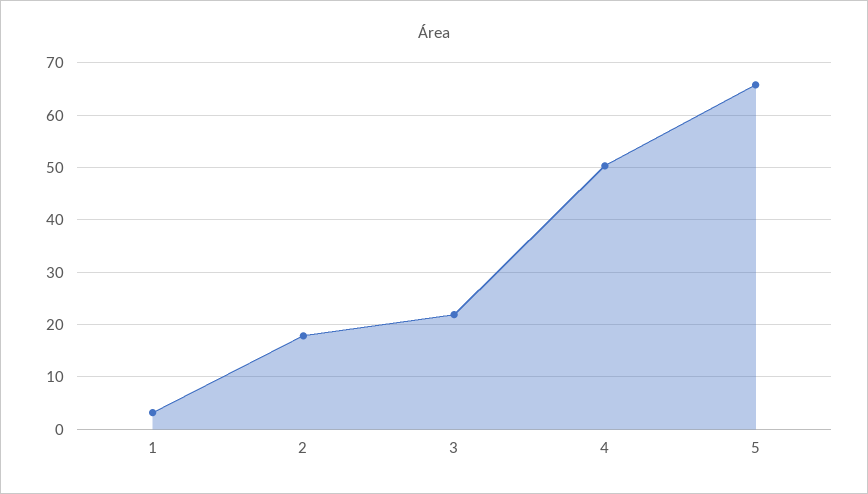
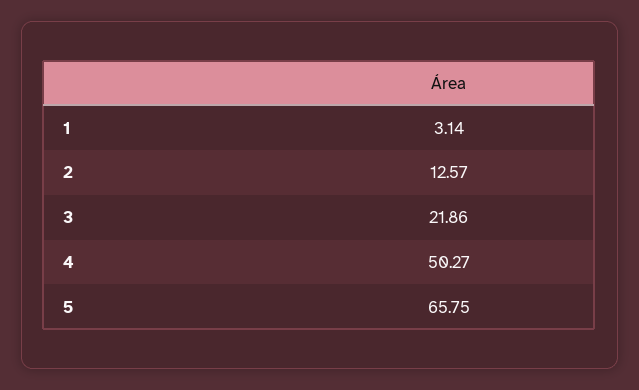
  {
    "1": 3.14,
-   "2": 18,
+   "2": 12.57,
    "3": 21.86,
    "4": 50.27,
    "5": 65.75
  }

